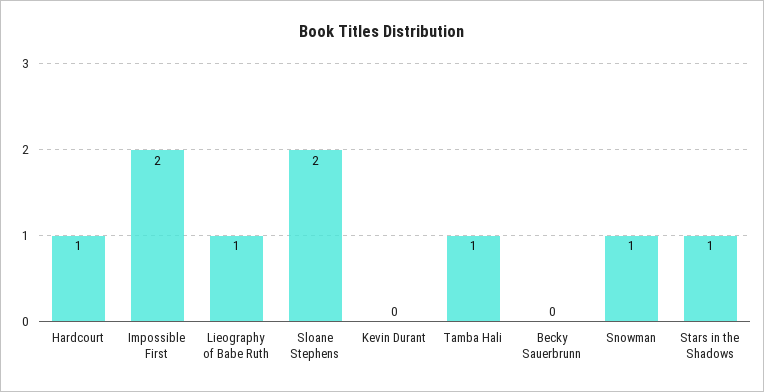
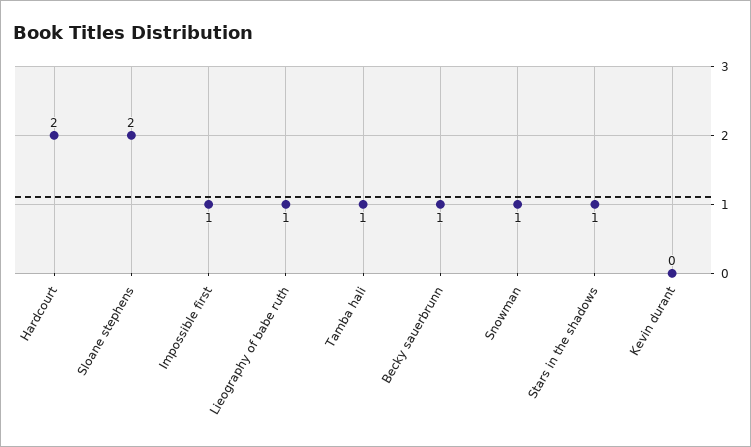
  {
-   "Hardcourt": 1,
+   "Hardcourt": 2,
-   "Impossible First": 2,
+   "Impossible First": 1,
    "Lieography of Babe Ruth": 1,
    "Sloane Stephens": 2,
    "Kevin Durant": 0,
    "Tamba Hali": 1,
-   "Becky Sauerbrunn": 0,
+   "Becky Sauerbrunn": 1,
    "Snowman": 1,
    "Stars in the Shadows": 1
  }

